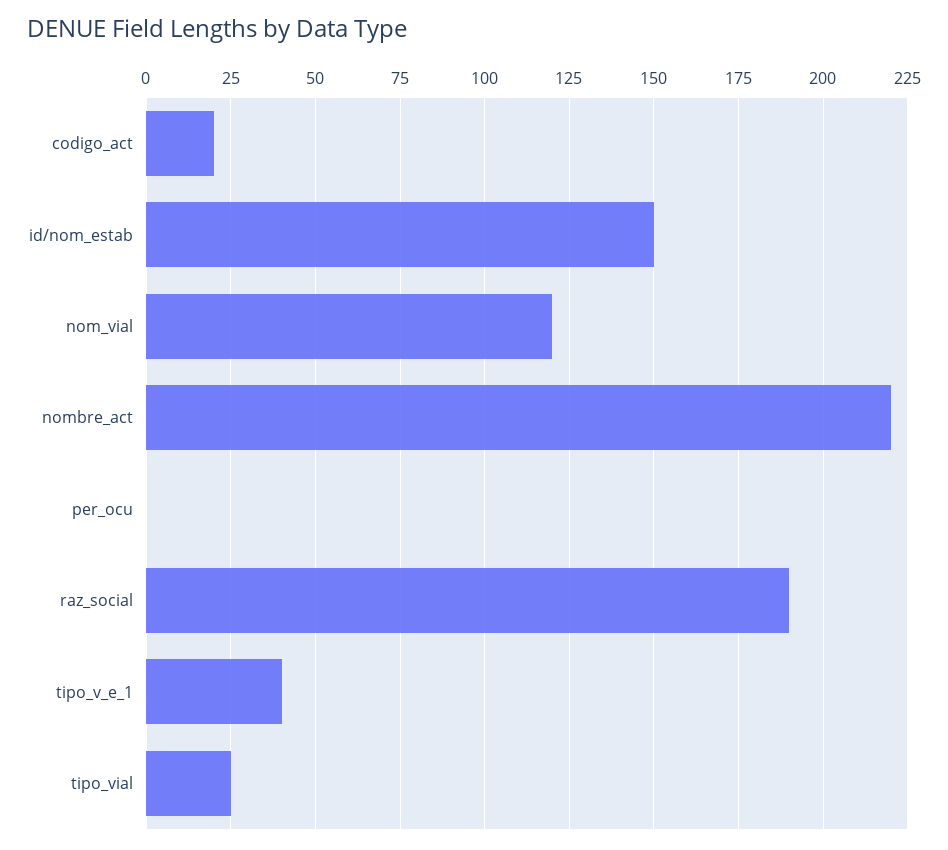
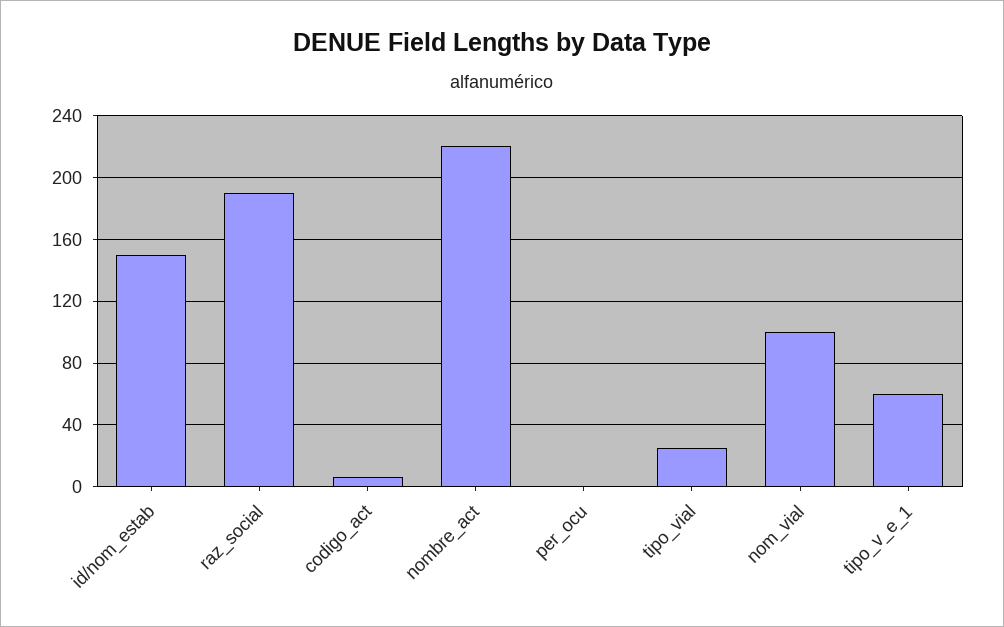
  {
-   "codigo_act": 20,
+   "codigo_act": 5,
    "id/nom_estab": 150,
-   "nom_vial": 120,
+   "nom_vial": 100,
    "nombre_act": 220,
    "per_ocu": 0,
    "raz_social": 190,
-   "tipo_v_e_1": 40,
+   "tipo_v_e_1": 60,
    "tipo_vial": 25
  }

